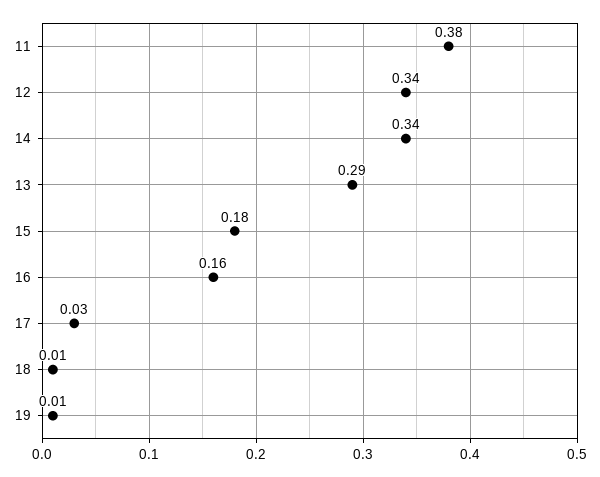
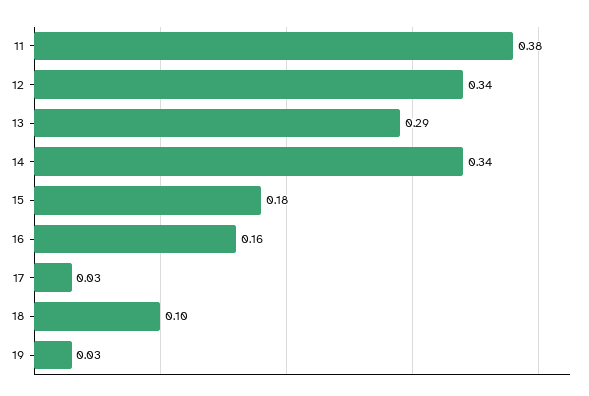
  {
    "11": 0.38,
    "12": 0.34,
    "14": 0.34,
    "13": 0.29,
    "15": 0.18,
    "16": 0.16,
    "17": 0.03,
-   "18": 0.01,
+   "18": 0.1,
-   "19": 0.01
+   "19": 0.03
  }

